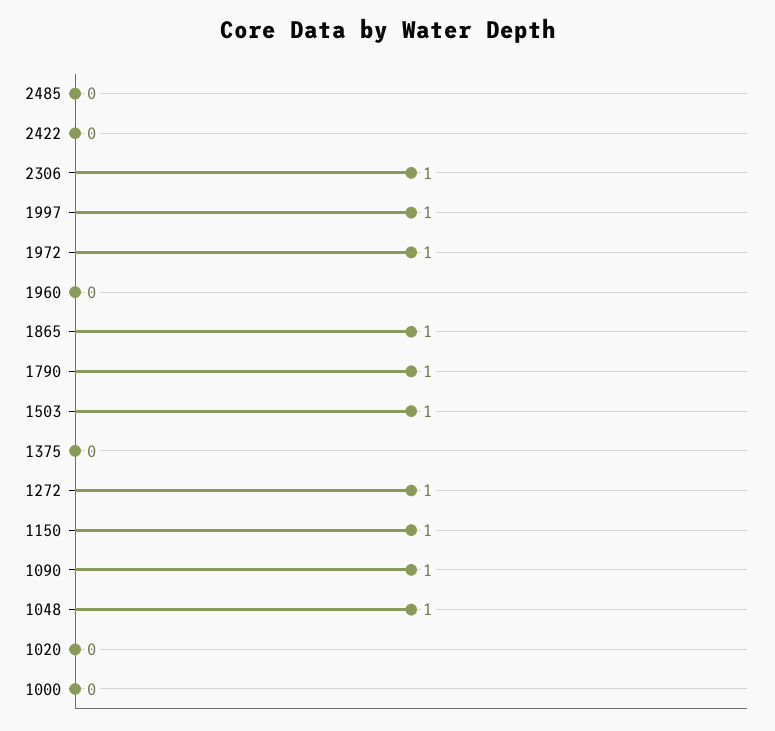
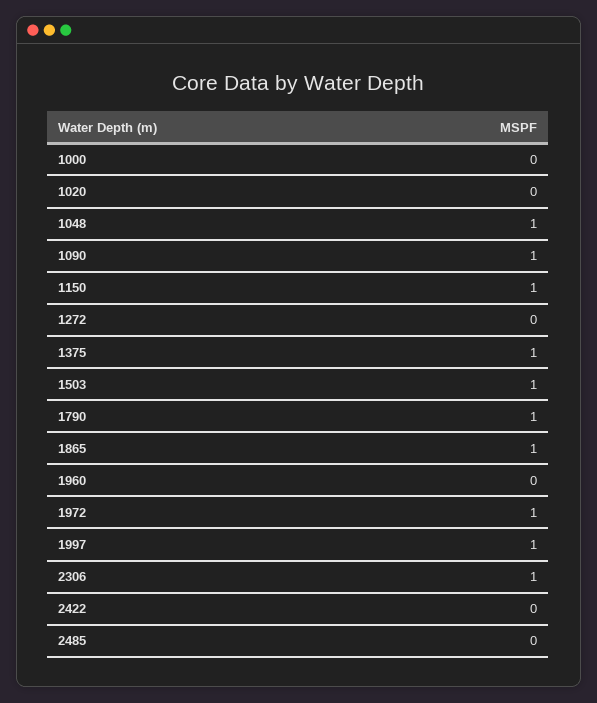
  {
    "2485": 0,
    "2422": 0,
    "2306": 1,
    "1997": 1,
    "1972": 1,
    "1960": 0,
    "1865": 1,
    "1790": 1,
    "1503": 1,
-   "1375": 0,
+   "1375": 1,
-   "1272": 1,
+   "1272": 0,
    "1150": 1,
    "1090": 1,
    "1048": 1,
    "1020": 0,
    "1000": 0
  }

